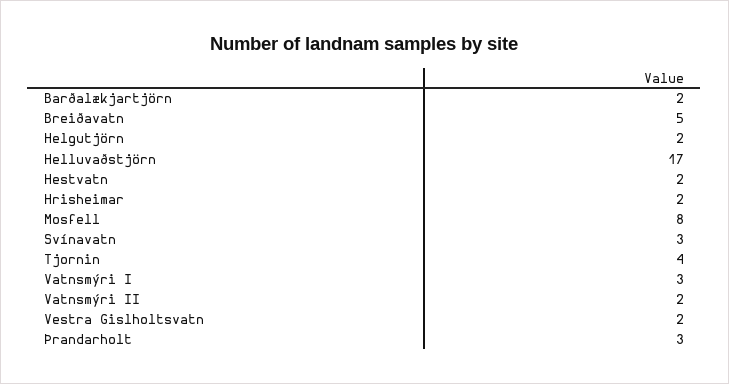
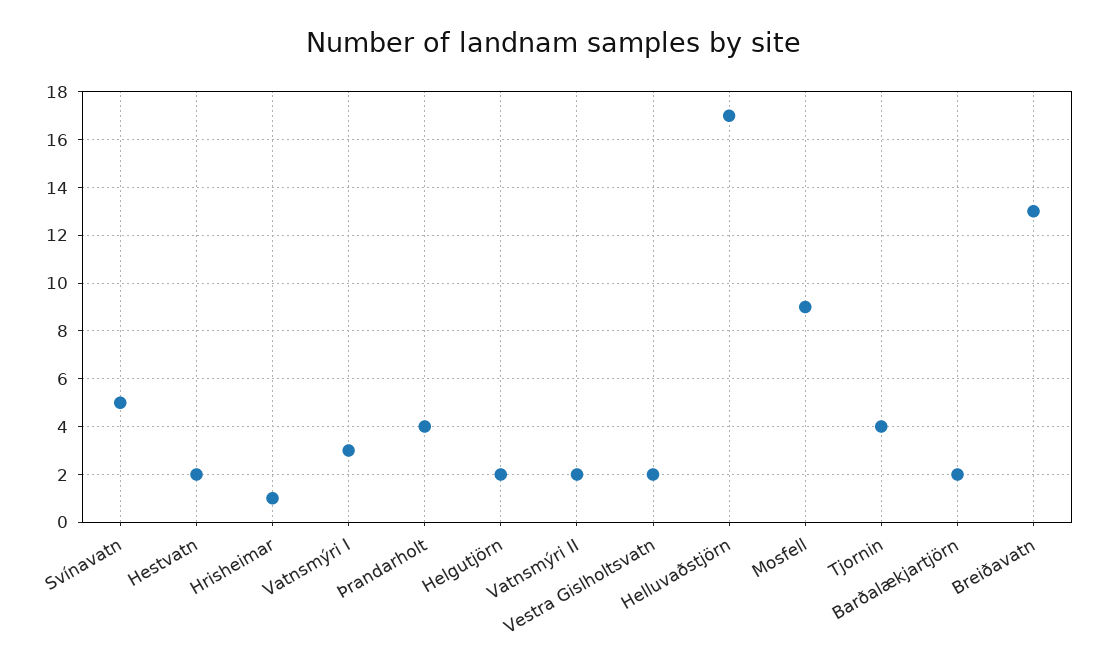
  {
    "Barðalækjartjörn": 2,
-   "Breiðavatn": 5,
+   "Breiðavatn": 13,
    "Helgutjörn": 2,
    "Helluvaðstjörn": 17,
    "Hestvatn": 2,
-   "Hrisheimar": 2,
+   "Hrisheimar": 1,
-   "Mosfell": 8,
+   "Mosfell": 9,
-   "Svínavatn": 3,
+   "Svínavatn": 5,
    "Tjornin": 4,
    "Vatnsmýri I": 3,
    "Vatnsmýri II": 2,
    "Vestra Gislholtsvatn": 2,
-   "Þrandarholt": 3
+   "Þrandarholt": 4
  }

